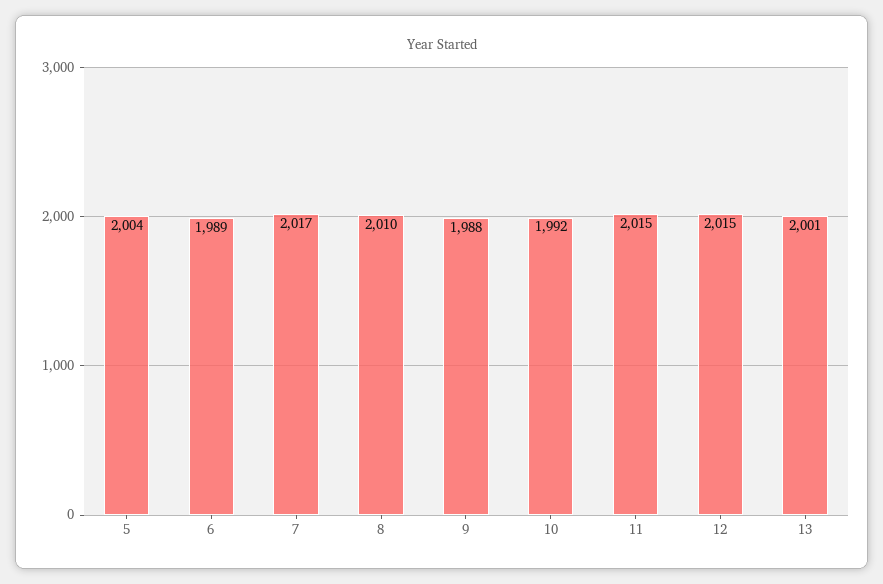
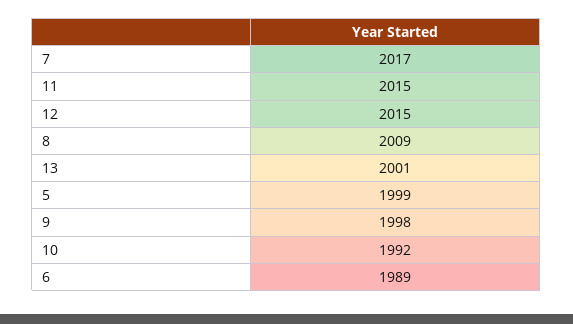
  {
-   "5": 2004,
+   "5": 1999,
    "6": 1989,
    "7": 2017,
-   "8": 2010,
+   "8": 2009,
-   "9": 1988,
+   "9": 1998,
    "10": 1992,
    "11": 2015,
    "12": 2015,
    "13": 2001
  }

